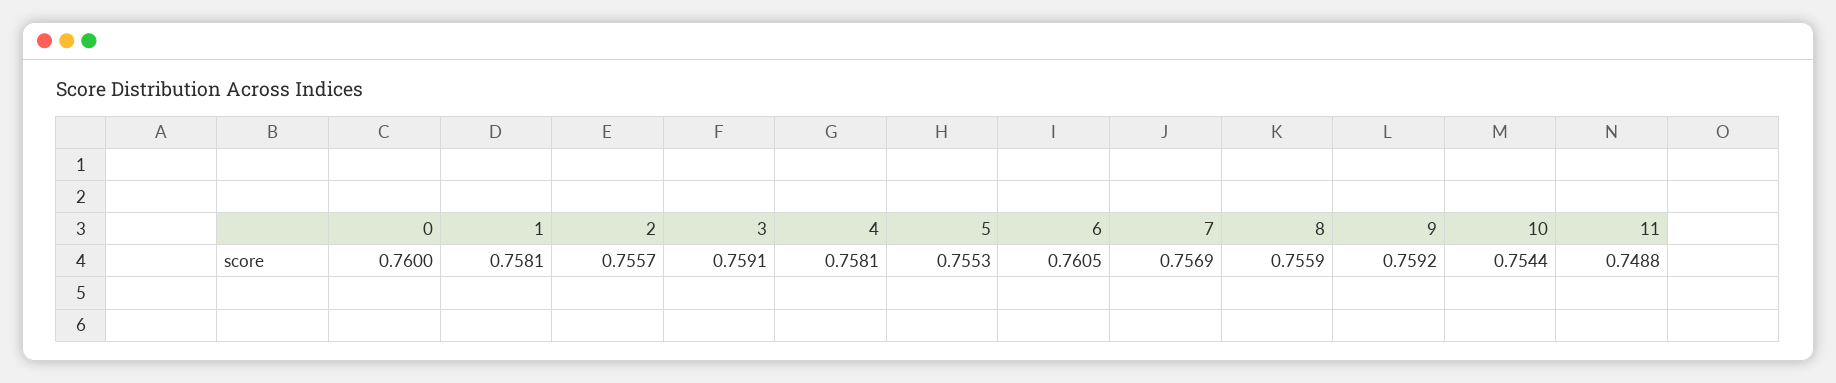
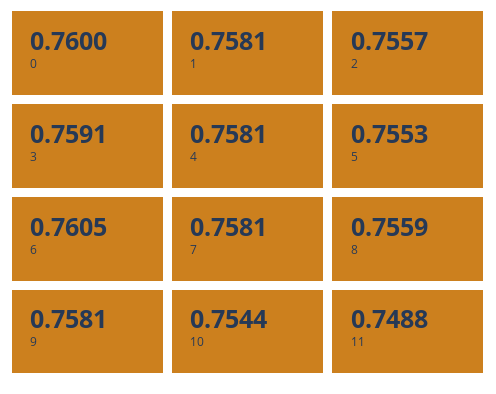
  {
    "0": 0.76,
    "1": 0.7581,
    "2": 0.7557,
    "3": 0.7591,
    "4": 0.7581,
    "5": 0.7553,
    "6": 0.7605,
-   "7": 0.7569,
+   "7": 0.7581,
    "8": 0.7559,
-   "9": 0.7592,
+   "9": 0.7581,
    "10": 0.7544,
    "11": 0.7488
  }

